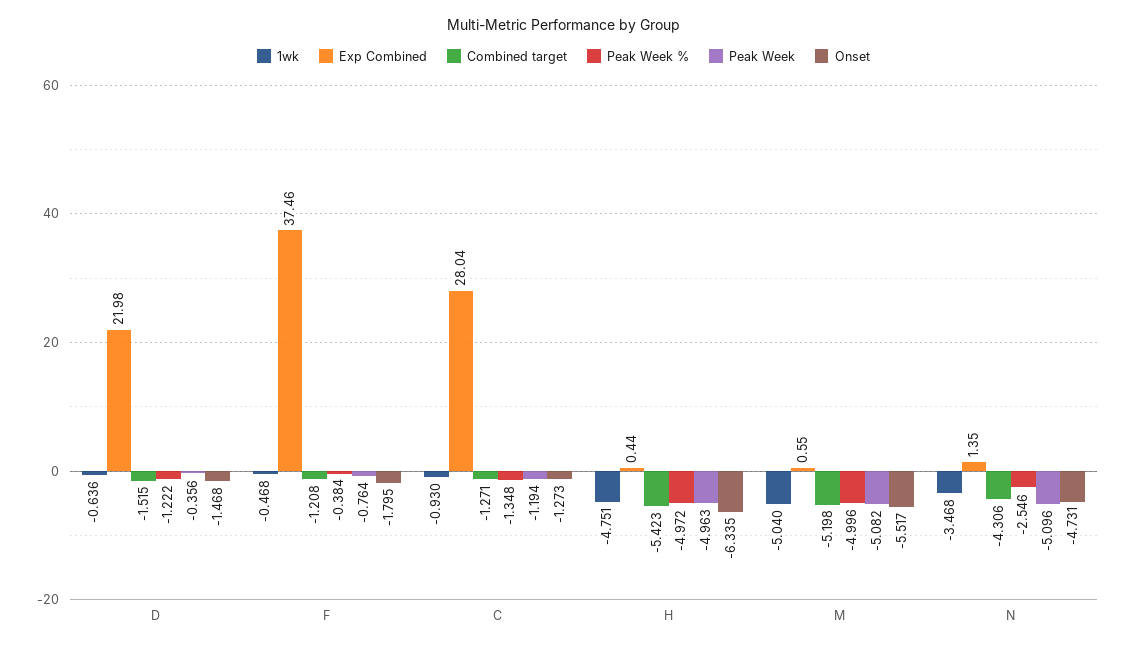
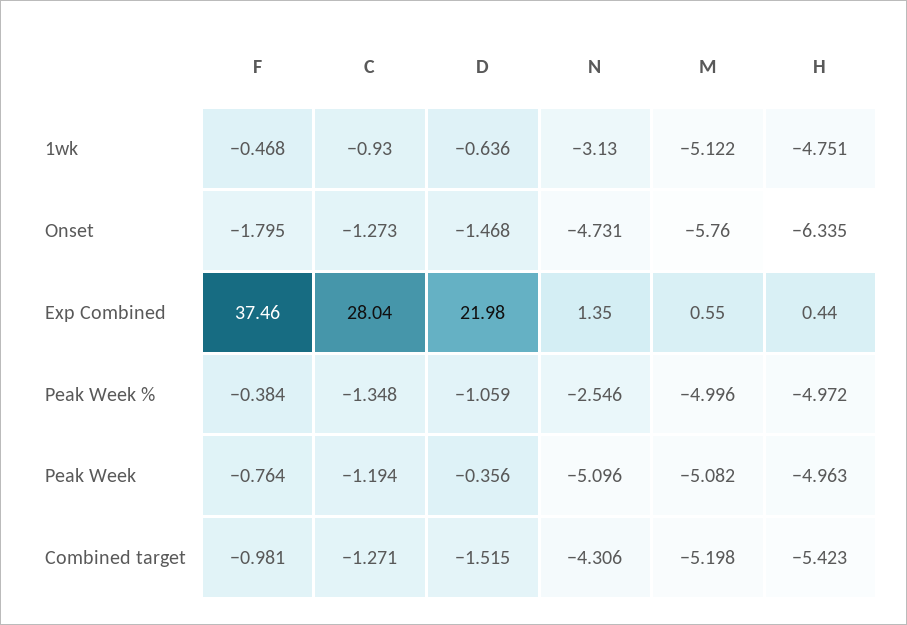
  {
    "1wk": {
      "D": -0.636,
      "F": -0.468,
      "C": -0.93,
      "H": -4.751,
-     "M": -5.04,
+     "M": -5.122,
-     "N": -3.468
+     "N": -3.13
    },
    "Exp Combined": {
      "D": 21.98,
      "F": 37.46,
      "C": 28.04,
      "H": 0.44,
      "M": 0.55,
      "N": 1.35
    },
    "Combined target": {
      "D": -1.515,
-     "F": -1.208,
+     "F": -0.981,
      "C": -1.271,
      "H": -5.423,
      "M": -5.198,
      "N": -4.306
    },
    "Peak Week %": {
-     "D": -1.222,
+     "D": -1.059,
      "F": -0.384,
      "C": -1.348,
      "H": -4.972,
      "M": -4.996,
      "N": -2.546
    },
    "Peak Week": {
      "D": -0.356,
      "F": -0.764,
      "C": -1.194,
      "H": -4.963,
      "M": -5.082,
      "N": -5.096
    },
    "Onset": {
      "D": -1.468,
      "F": -1.795,
      "C": -1.273,
      "H": -6.335,
-     "M": -5.517,
+     "M": -5.76,
      "N": -4.731
    }
  }

